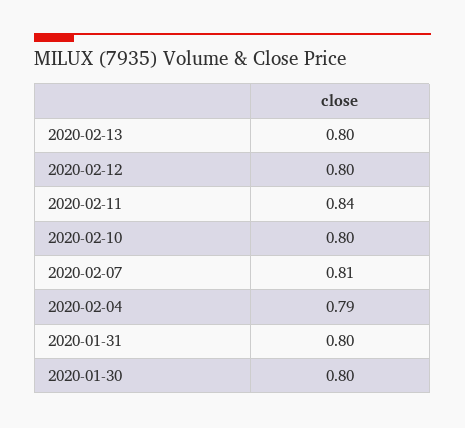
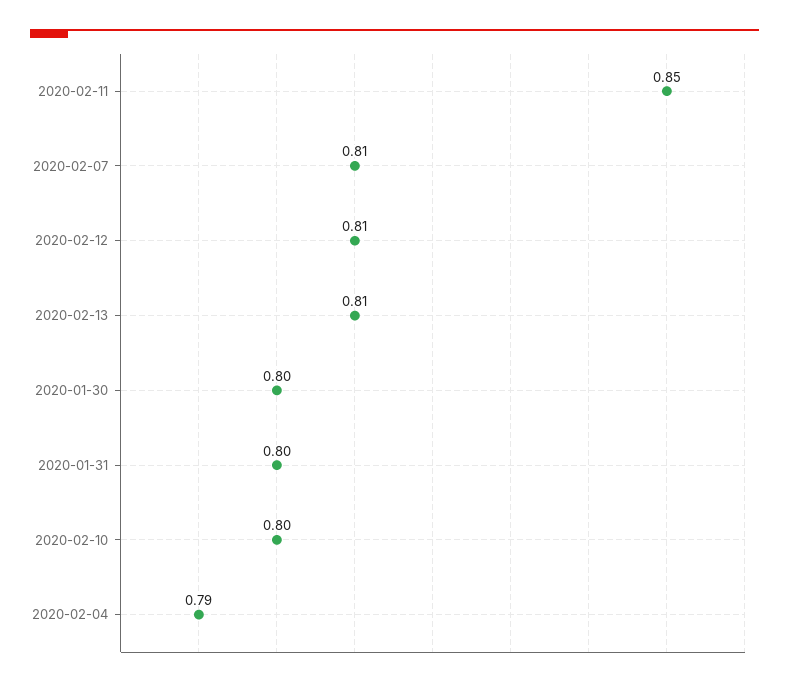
  {
-   "2020-02-13": 0.8,
+   "2020-02-13": 0.81,
-   "2020-02-12": 0.8,
+   "2020-02-12": 0.81,
-   "2020-02-11": 0.84,
+   "2020-02-11": 0.85,
    "2020-02-10": 0.8,
    "2020-02-07": 0.81,
    "2020-02-04": 0.79,
    "2020-01-31": 0.8,
    "2020-01-30": 0.8
  }

